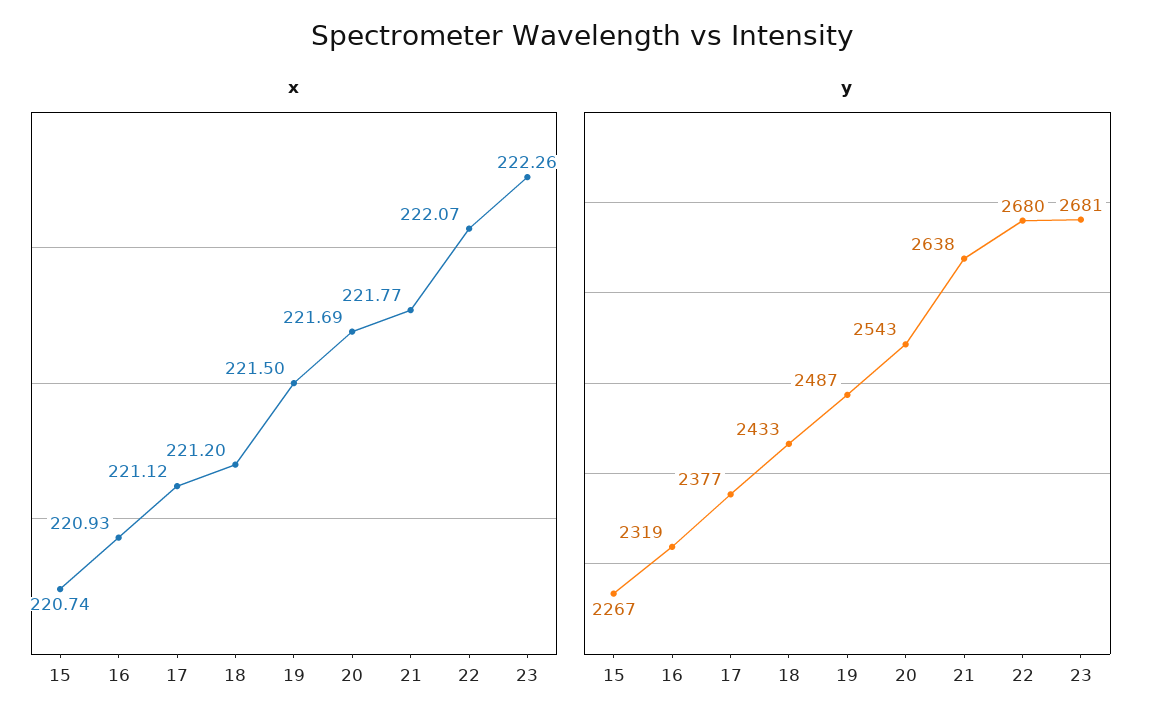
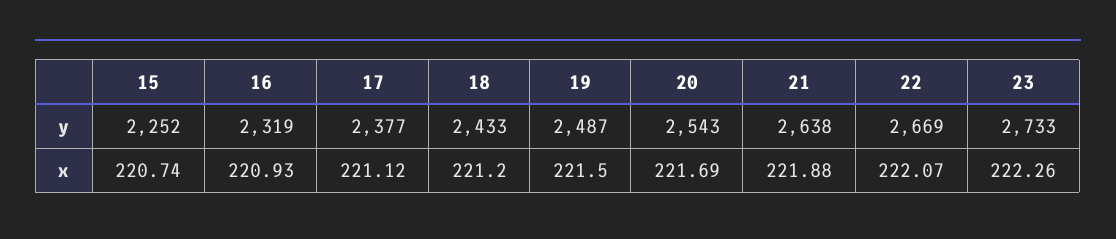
  {
    "x": {
      "15": 220.74,
      "16": 220.93,
      "17": 221.12,
      "18": 221.2,
      "19": 221.5,
      "20": 221.69,
-     "21": 221.77,
+     "21": 221.88,
      "22": 222.07,
      "23": 222.26
    },
    "y": {
-     "15": 2267,
+     "15": 2252,
      "16": 2319,
      "17": 2377,
      "18": 2433,
      "19": 2487,
      "20": 2543,
      "21": 2638,
-     "22": 2680,
+     "22": 2669,
-     "23": 2681
+     "23": 2733
    }
  }

